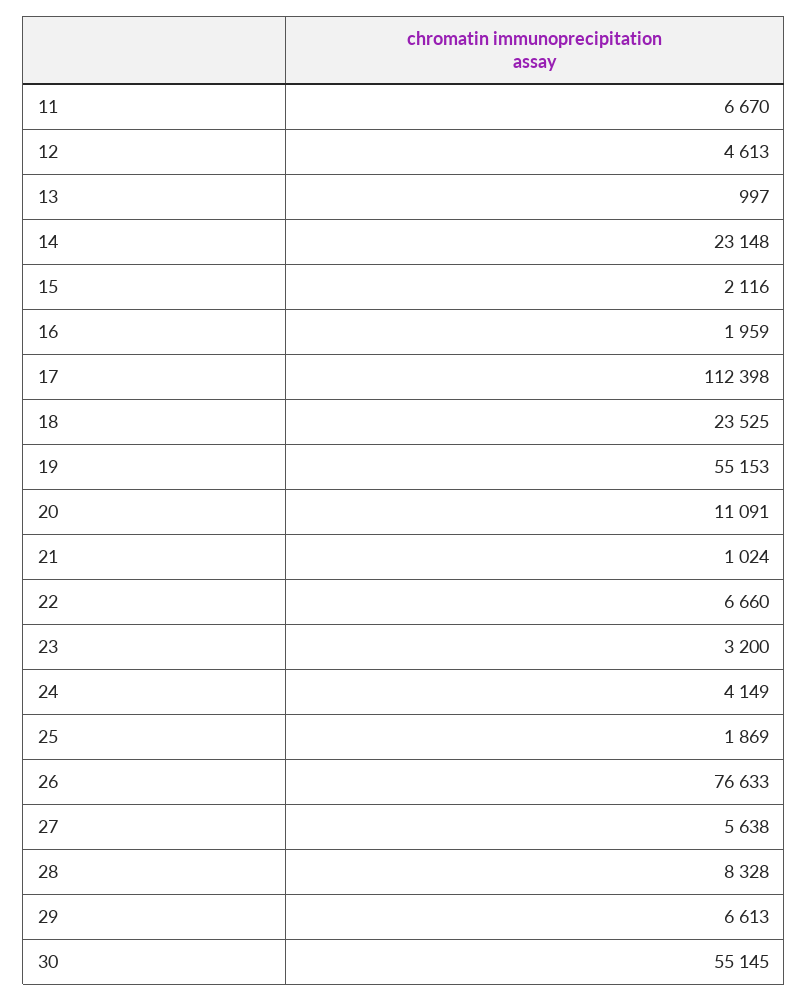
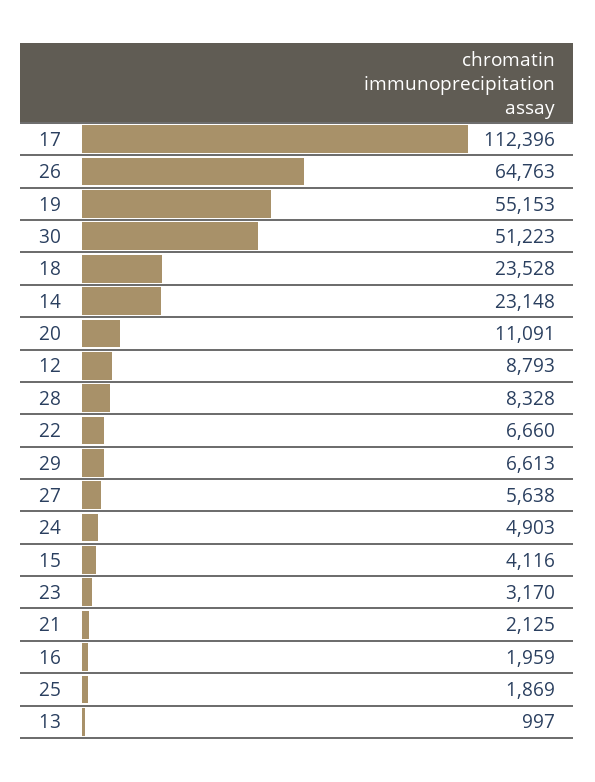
  {
-   "11": 6670,
-   "12": 4613,
+   "12": 8793,
    "13": 997,
    "14": 23148,
-   "15": 2116,
+   "15": 4116,
    "16": 1959,
-   "17": 112398,
+   "17": 112396,
-   "18": 23525,
+   "18": 23528,
    "19": 55153,
    "20": 11091,
-   "21": 1024,
+   "21": 2125,
    "22": 6660,
-   "23": 3200,
+   "23": 3170,
-   "24": 4149,
+   "24": 4903,
    "25": 1869,
-   "26": 76633,
+   "26": 64763,
    "27": 5638,
    "28": 8328,
    "29": 6613,
-   "30": 55145
+   "30": 51223
  }

